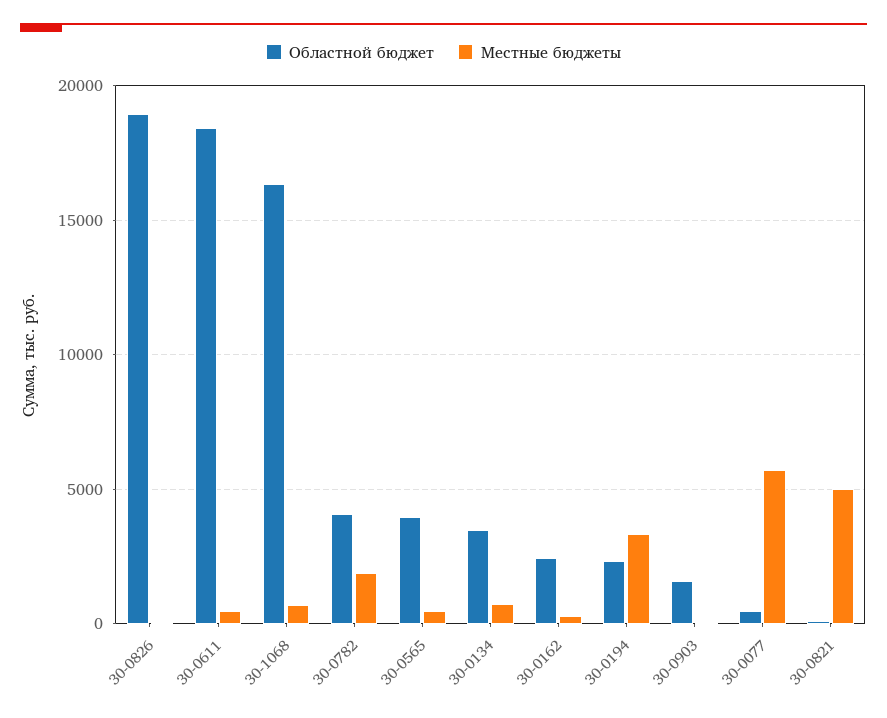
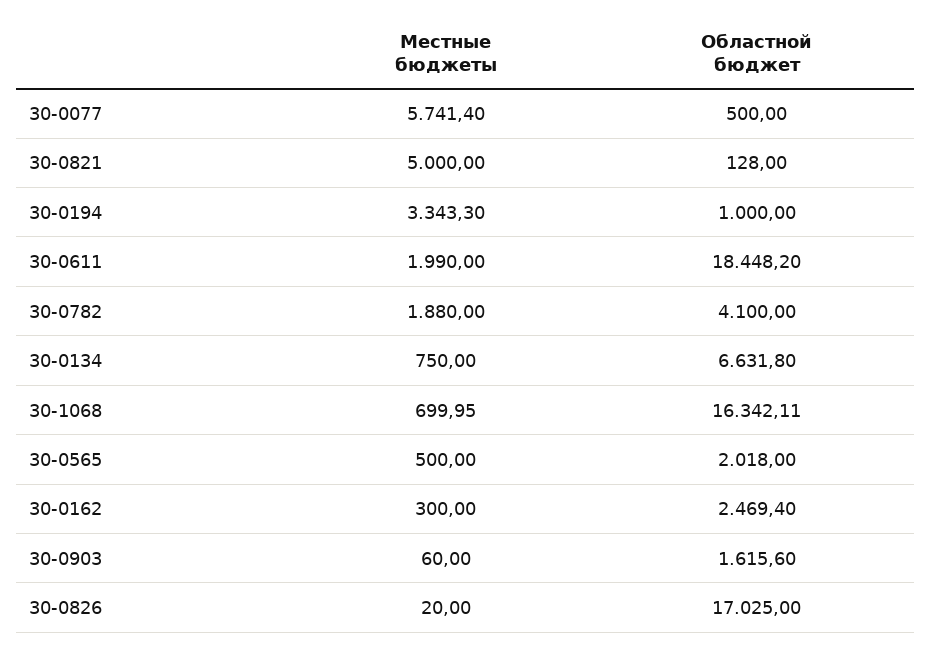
  {
    "Областной бюджет": {
-     "30-0826": 19000,
+     "30-0826": 17025,
      "30-0611": 18448.2,
      "30-1068": 16342.11,
      "30-0782": 4100,
-     "30-0565": 4000,
+     "30-0565": 2018,
-     "30-0134": 3500,
+     "30-0134": 6631.8,
      "30-0162": 2469.4,
-     "30-0194": 2500,
+     "30-0194": 1000,
      "30-0903": 1615.6,
      "30-0077": 500,
      "30-0821": 128
    },
    "Местные бюджеты": {
      "30-0826": 20,
-     "30-0611": 500,
+     "30-0611": 1990,
      "30-1068": 699.95,
      "30-0782": 1880,
      "30-0565": 500,
      "30-0134": 750,
      "30-0162": 300,
      "30-0194": 3343.3,
      "30-0903": 60,
      "30-0077": 5741.4,
      "30-0821": 5000
    }
  }

